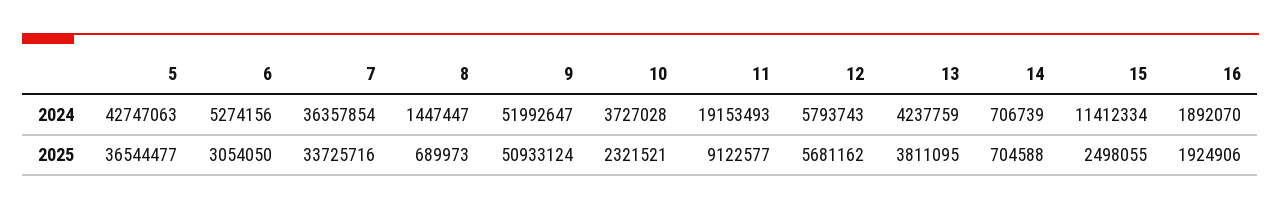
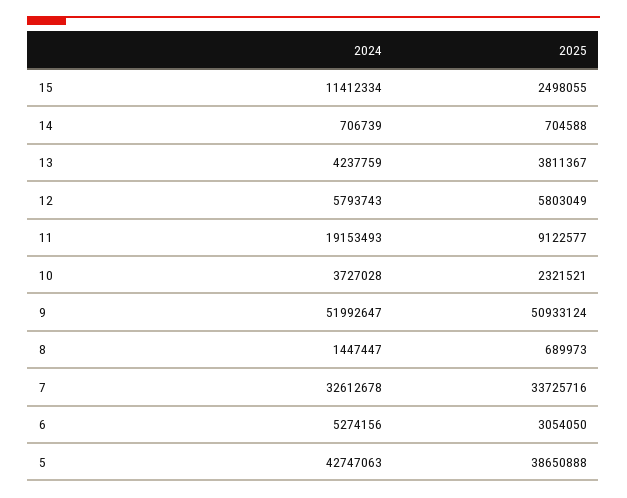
  {
    "5": {
      "2024": 42747063,
-     "2025": 36544477
+     "2025": 38650888
    },
    "6": {
      "2024": 5274156,
      "2025": 3054050
    },
    "7": {
-     "2024": 36357854,
+     "2024": 32612678,
      "2025": 33725716
    },
    "8": {
      "2024": 1447447,
      "2025": 689973
    },
    "9": {
      "2024": 51992647,
      "2025": 50933124
    },
    "10": {
      "2024": 3727028,
      "2025": 2321521
    },
    "11": {
      "2024": 19153493,
      "2025": 9122577
    },
    "12": {
      "2024": 5793743,
-     "2025": 5681162
+     "2025": 5803049
    },
    "13": {
      "2024": 4237759,
-     "2025": 3811095
+     "2025": 3811367
    },
    "14": {
      "2024": 706739,
      "2025": 704588
    },
    "15": {
      "2024": 11412334,
      "2025": 2498055
-   },
+   }
-   "16": {
-     "2024": 1892070,
-     "2025": 1924906
-   }
  }

